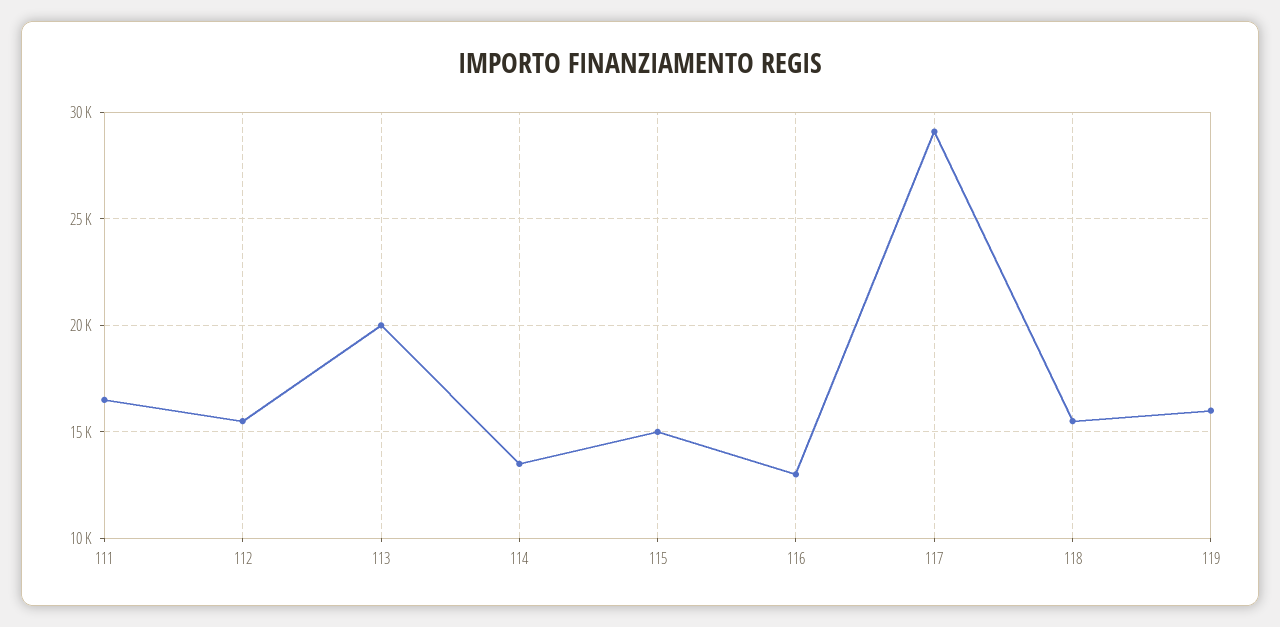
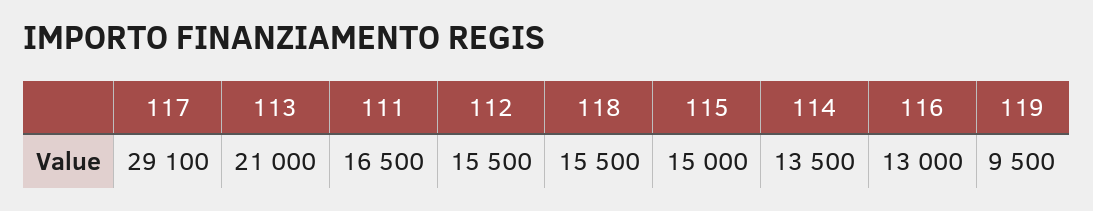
  {
    "111": 16500,
    "112": 15500,
-   "113": 20000,
+   "113": 21000,
    "114": 13500,
    "115": 15000,
    "116": 13000,
    "117": 29100,
    "118": 15500,
-   "119": 16000
+   "119": 9500
  }

